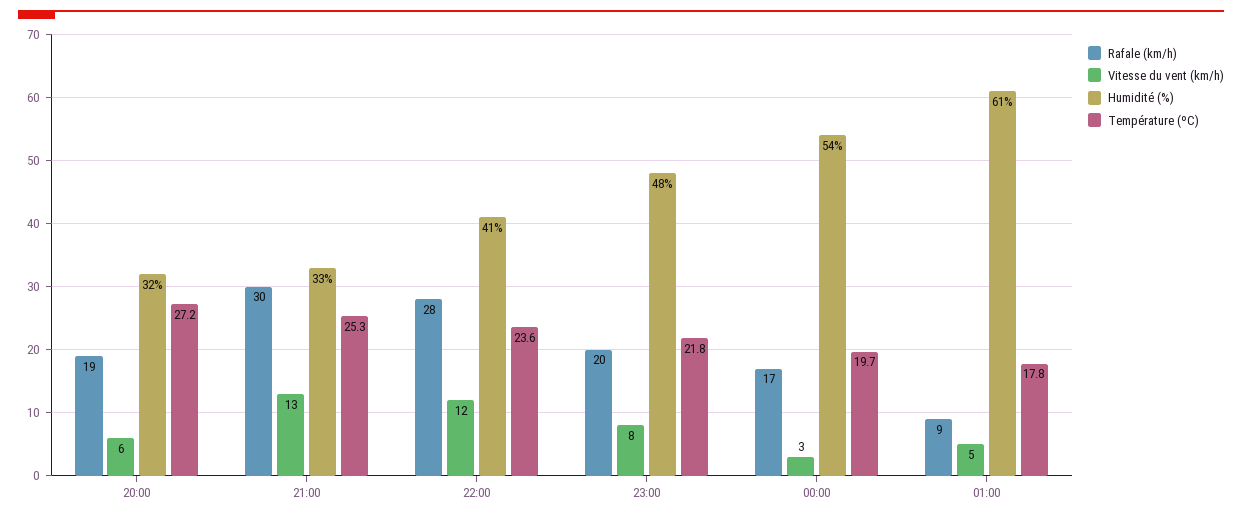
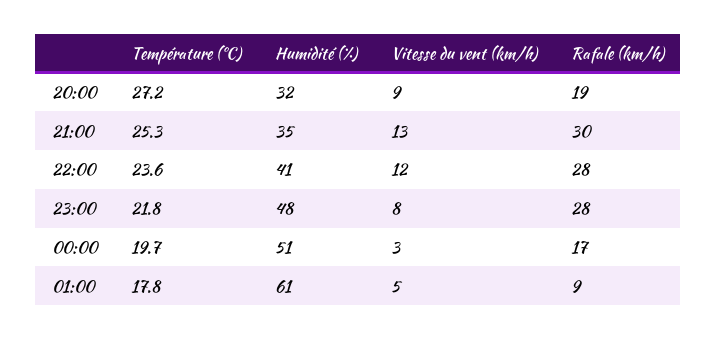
  {
    "Rafale (km/h)": {
      "20:00": 19,
      "21:00": 30,
      "22:00": 28,
-     "23:00": 20,
+     "23:00": 28,
      "00:00": 17,
      "01:00": 9
    },
    "Vitesse du vent (km/h)": {
-     "20:00": 6,
+     "20:00": 9,
      "21:00": 13,
      "22:00": 12,
      "23:00": 8,
      "00:00": 3,
      "01:00": 5
    },
    "Humidité (%)": {
      "20:00": 32,
-     "21:00": 33,
+     "21:00": 35,
      "22:00": 41,
      "23:00": 48,
-     "00:00": 54,
+     "00:00": 51,
      "01:00": 61
    },
    "Température (ºC)": {
      "20:00": 27.2,
      "21:00": 25.3,
      "22:00": 23.6,
      "23:00": 21.8,
      "00:00": 19.7,
      "01:00": 17.8
    }
  }

